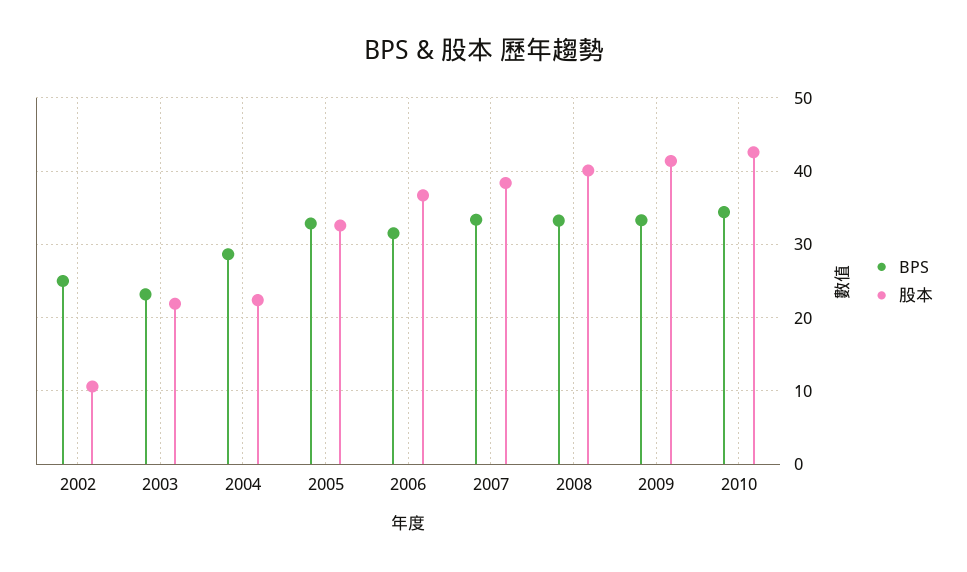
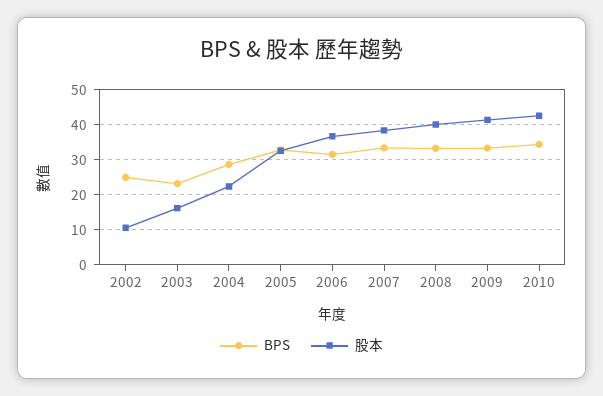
  {
    "BPS": {
      "2002": 25,
      "2003": 23,
      "2004": 29,
      "2005": 33,
      "2006": 32,
      "2007": 33,
      "2008": 33,
      "2009": 33,
      "2010": 34
    },
    "股本": {
      "2002": 11,
-     "2003": 22,
+     "2003": 16,
      "2004": 22,
      "2005": 33,
      "2006": 37,
      "2007": 38,
      "2008": 40,
      "2009": 41,
      "2010": 43
    }
  }

